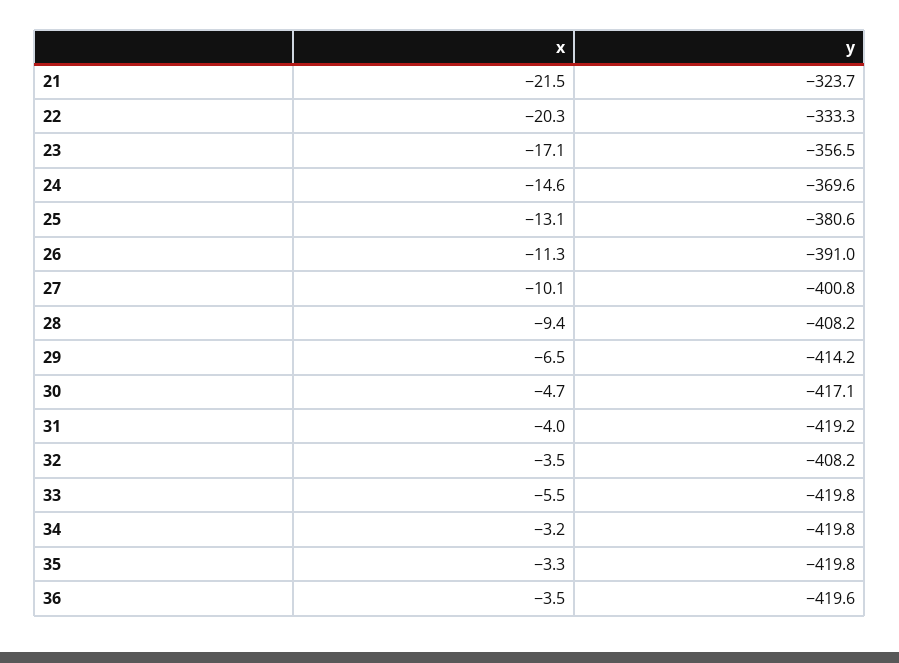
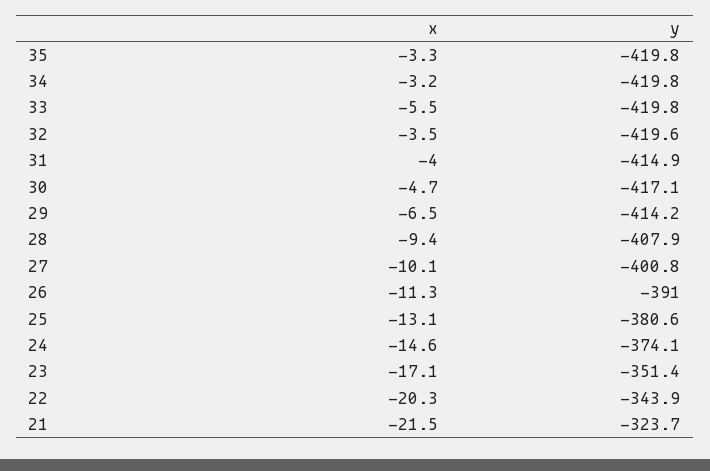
  {
    "x": {
      "21": -21.5,
      "22": -20.3,
      "23": -17.1,
      "24": -14.6,
      "25": -13.1,
      "26": -11.3,
      "27": -10.1,
      "28": -9.4,
      "29": -6.5,
      "30": -4.7,
      "31": -4,
      "32": -3.5,
      "33": -5.5,
      "34": -3.2,
-     "35": -3.3,
+     "35": -3.3
-     "36": -3.5
    },
    "y": {
      "21": -323.7,
-     "22": -333.3,
+     "22": -343.9,
-     "23": -356.5,
+     "23": -351.4,
-     "24": -369.6,
+     "24": -374.1,
      "25": -380.6,
      "26": -391,
      "27": -400.8,
-     "28": -408.2,
+     "28": -407.9,
      "29": -414.2,
      "30": -417.1,
-     "31": -419.2,
+     "31": -414.9,
-     "32": -408.2,
+     "32": -419.6,
      "33": -419.8,
      "34": -419.8,
-     "35": -419.8,
+     "35": -419.8
-     "36": -419.6
    }
  }

